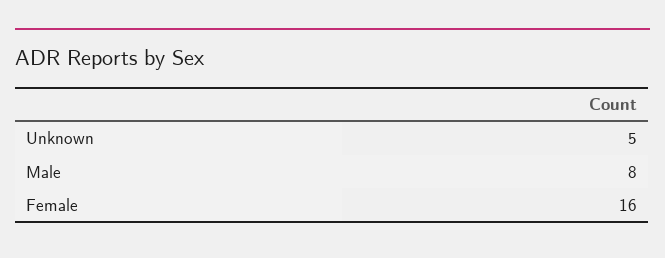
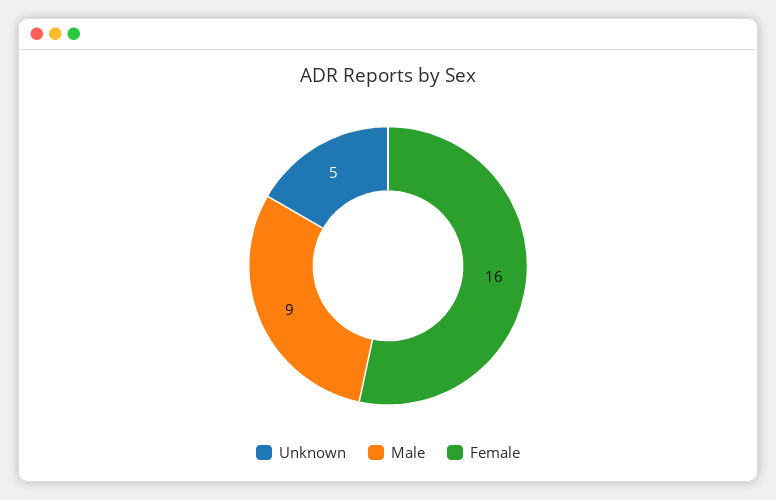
  {
    "Unknown": 5,
-   "Male": 8,
+   "Male": 9,
    "Female": 16
  }

